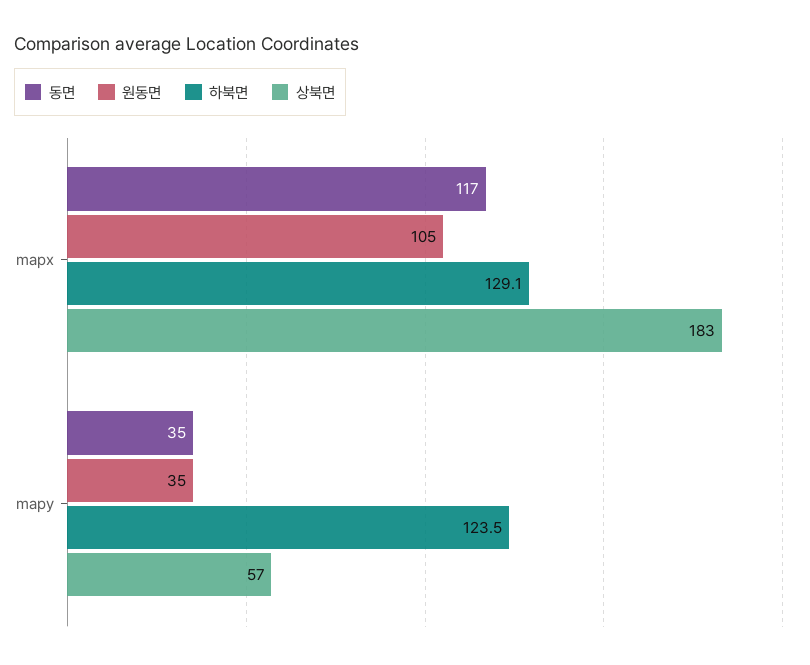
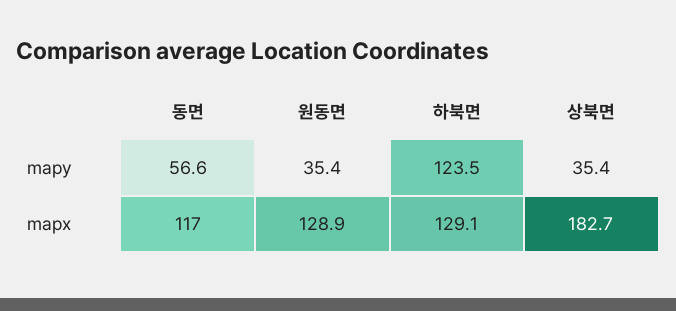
  {
    "동면": {
      "mapx": 117,
-     "mapy": 35
+     "mapy": 56.6
    },
    "원동면": {
-     "mapx": 105,
+     "mapx": 128.9,
      "mapy": 35.4
    },
    "하북면": {
      "mapx": 129.1,
      "mapy": 123.5
    },
    "상북면": {
      "mapx": 182.7,
-     "mapy": 57
+     "mapy": 35.4
    }
  }

